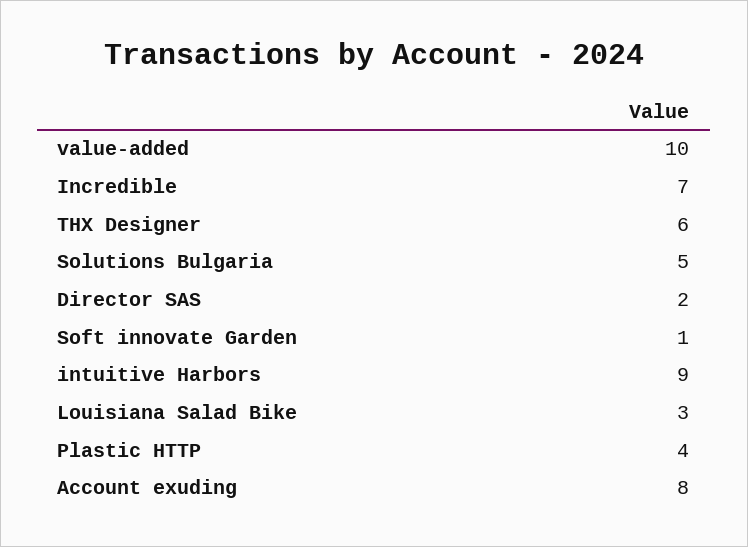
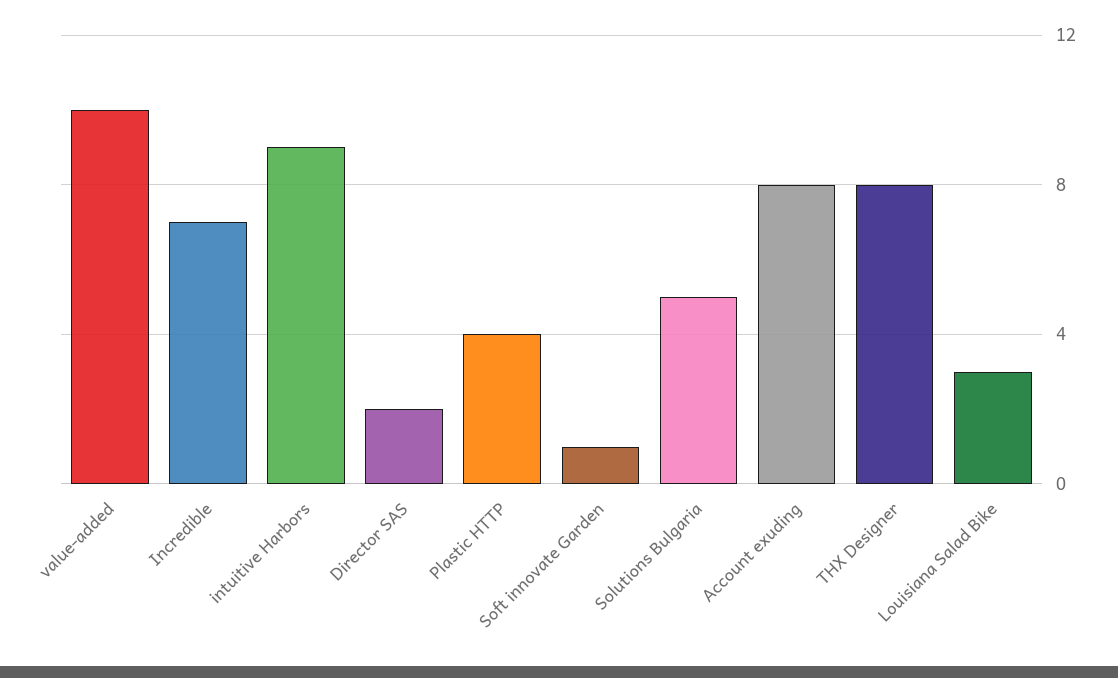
  {
    "value-added": 10,
    "Incredible": 7,
-   "THX Designer": 6,
+   "THX Designer": 8,
    "Solutions Bulgaria": 5,
    "Director SAS": 2,
    "Soft innovate Garden": 1,
    "intuitive Harbors": 9,
    "Louisiana Salad Bike": 3,
    "Plastic HTTP": 4,
    "Account exuding": 8
  }

